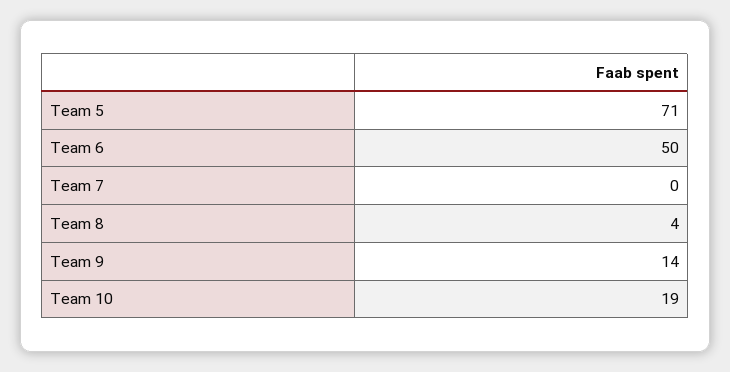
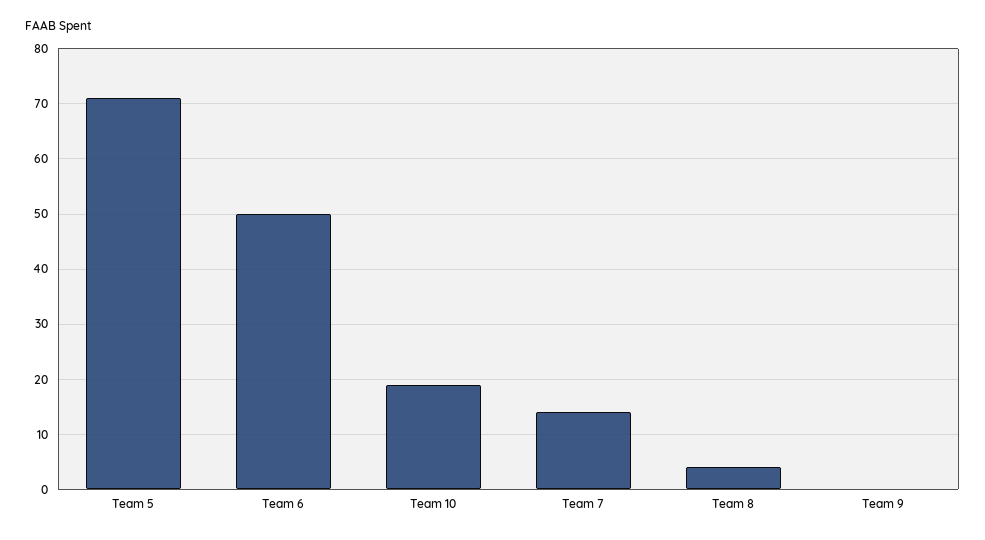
  {
    "Team 5": 71,
    "Team 6": 50,
-   "Team 7": 0,
+   "Team 7": 15,
    "Team 8": 4,
-   "Team 9": 14,
+   "Team 9": 0,
    "Team 10": 19
  }

